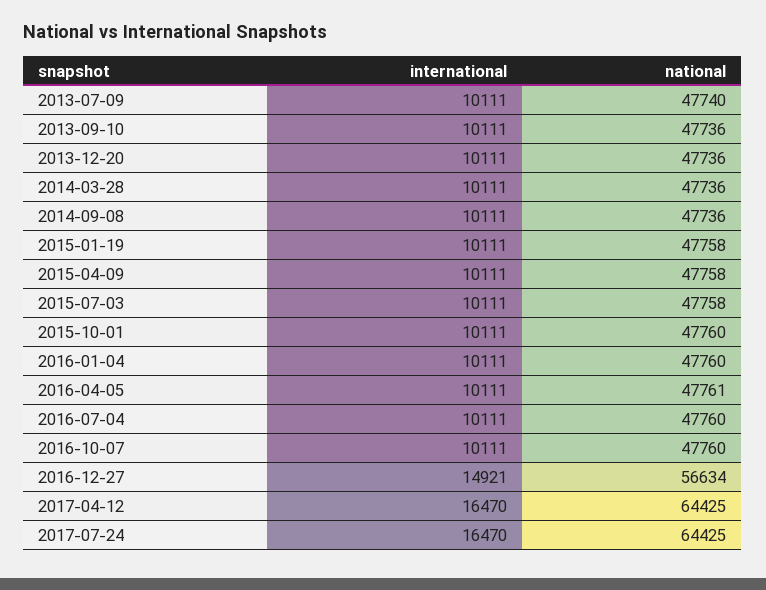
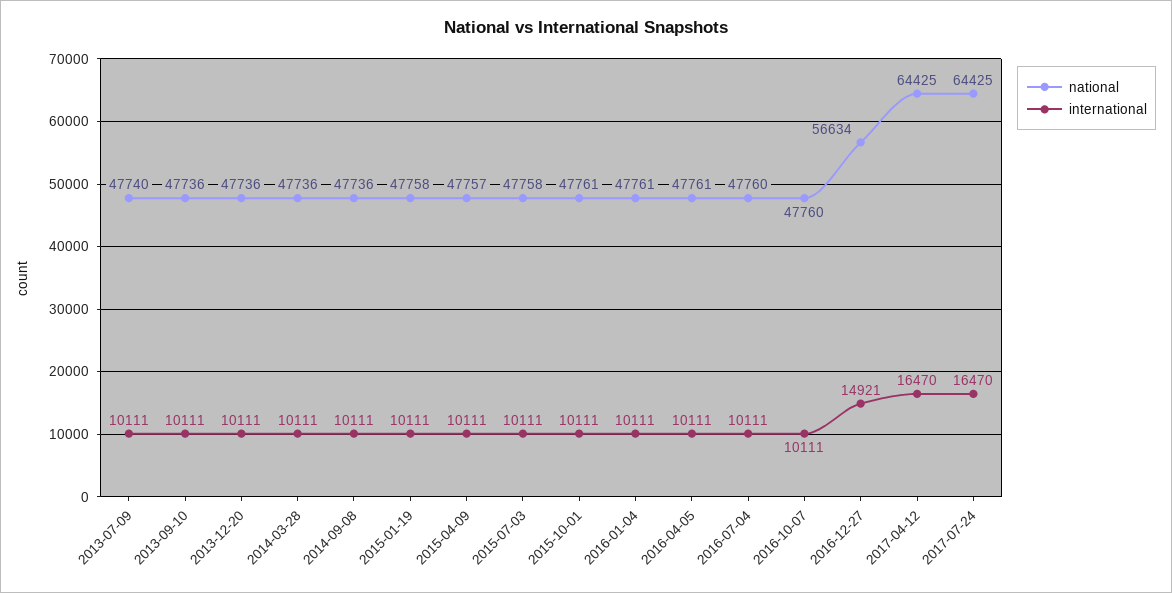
  {
    "international": {
      "2013-07-09": 10111,
      "2013-09-10": 10111,
      "2013-12-20": 10111,
      "2014-03-28": 10111,
      "2014-09-08": 10111,
      "2015-01-19": 10111,
      "2015-04-09": 10111,
      "2015-07-03": 10111,
      "2015-10-01": 10111,
      "2016-01-04": 10111,
      "2016-04-05": 10111,
      "2016-07-04": 10111,
      "2016-10-07": 10111,
      "2016-12-27": 14921,
      "2017-04-12": 16470,
      "2017-07-24": 16470
    },
    "national": {
      "2013-07-09": 47740,
      "2013-09-10": 47736,
      "2013-12-20": 47736,
      "2014-03-28": 47736,
      "2014-09-08": 47736,
      "2015-01-19": 47758,
-     "2015-04-09": 47758,
+     "2015-04-09": 47757,
      "2015-07-03": 47758,
-     "2015-10-01": 47760,
+     "2015-10-01": 47761,
-     "2016-01-04": 47760,
+     "2016-01-04": 47761,
      "2016-04-05": 47761,
      "2016-07-04": 47760,
      "2016-10-07": 47760,
      "2016-12-27": 56634,
      "2017-04-12": 64425,
      "2017-07-24": 64425
    }
  }

